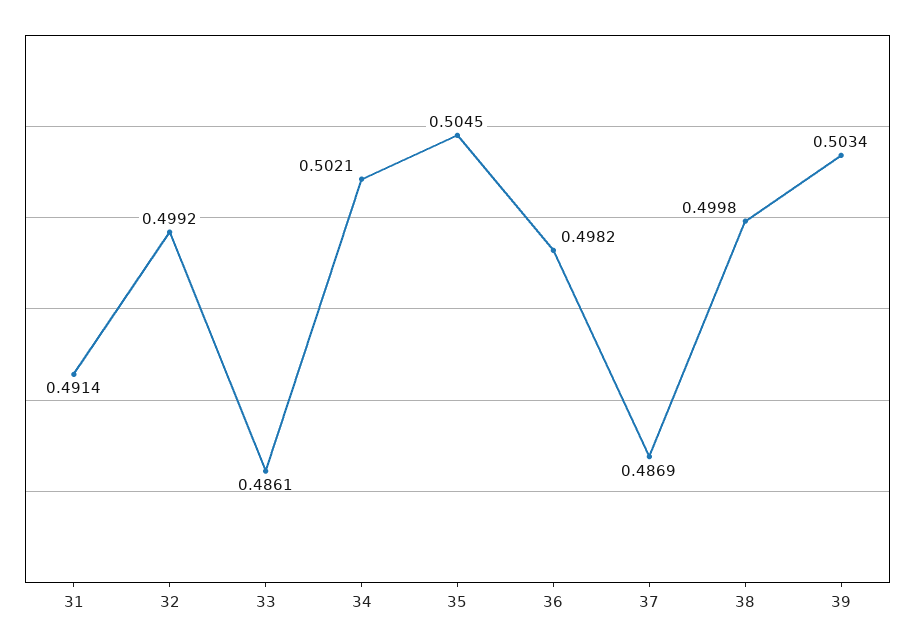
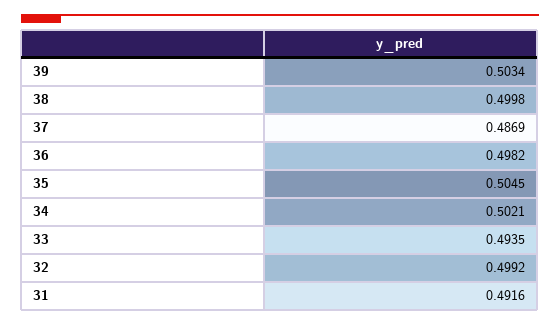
  {
-   "31": 0.4914,
+   "31": 0.4916,
    "32": 0.4992,
-   "33": 0.4861,
+   "33": 0.4935,
    "34": 0.5021,
    "35": 0.5045,
    "36": 0.4982,
    "37": 0.4869,
    "38": 0.4998,
    "39": 0.5034
  }

